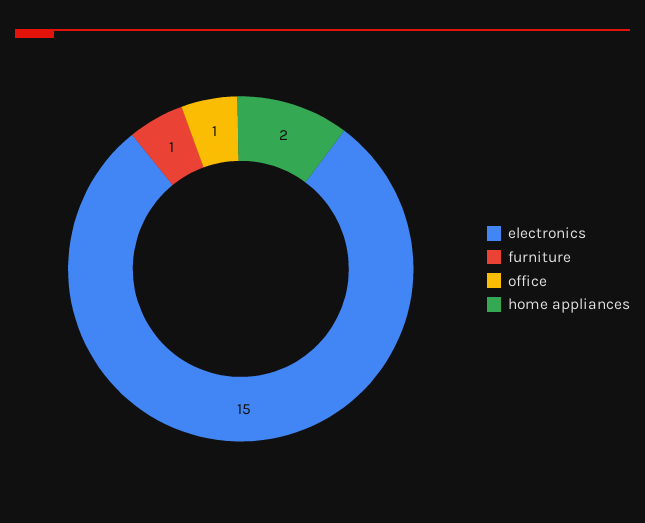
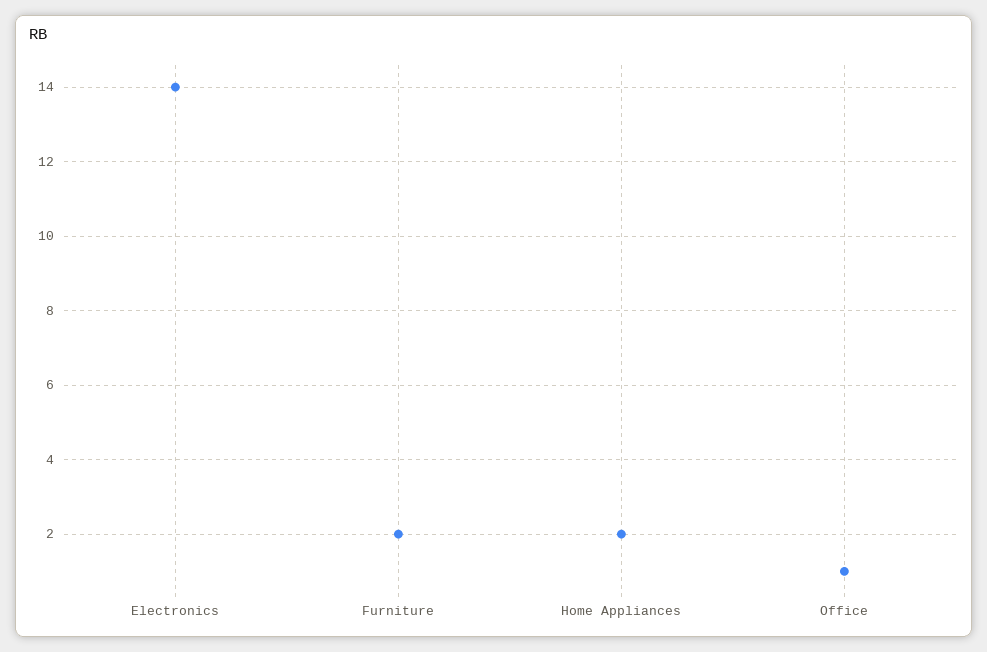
  {
-   "electronics": 15,
+   "electronics": 14,
-   "furniture": 1,
+   "furniture": 2,
    "office": 1,
    "home appliances": 2
  }

